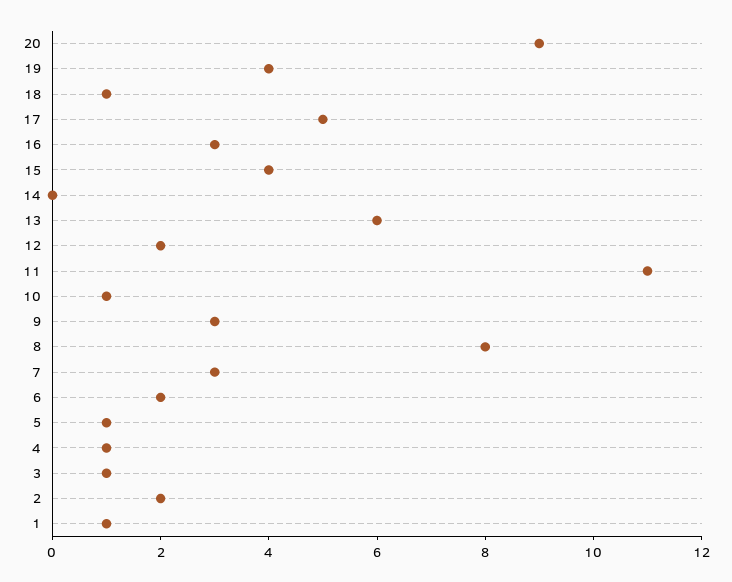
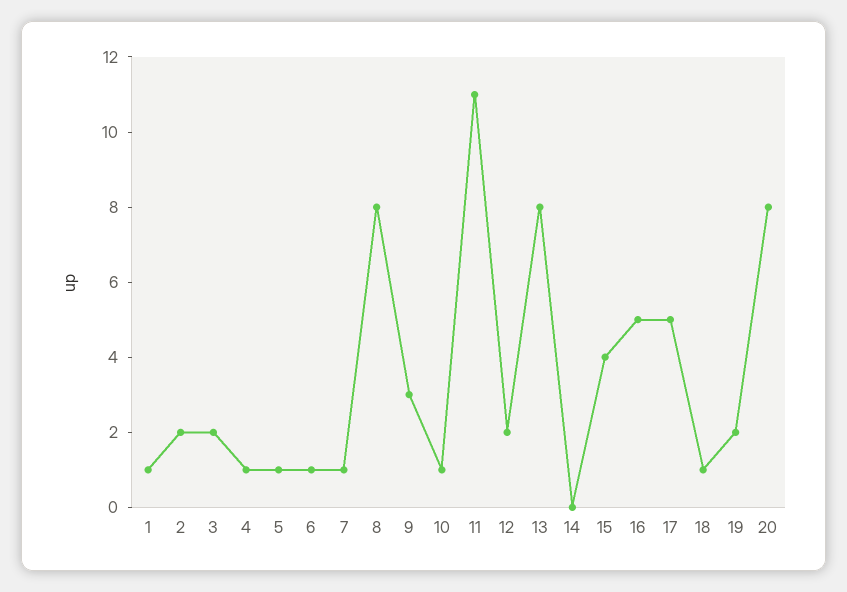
  {
-   "20": 9,
+   "20": 8,
-   "19": 4,
+   "19": 2,
    "18": 1,
    "17": 5,
-   "16": 3,
+   "16": 5,
    "15": 4,
    "14": 0,
-   "13": 6,
+   "13": 8,
    "12": 2,
    "11": 11,
    "10": 1,
    "9": 3,
    "8": 8,
-   "7": 3,
+   "7": 1,
-   "6": 2,
+   "6": 1,
    "5": 1,
    "4": 1,
-   "3": 1,
+   "3": 2,
    "2": 2,
    "1": 1
  }

